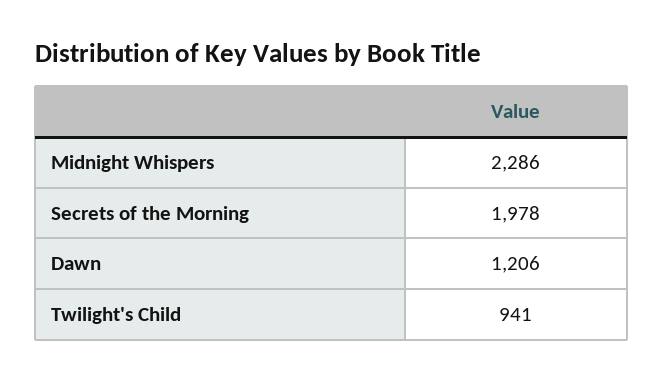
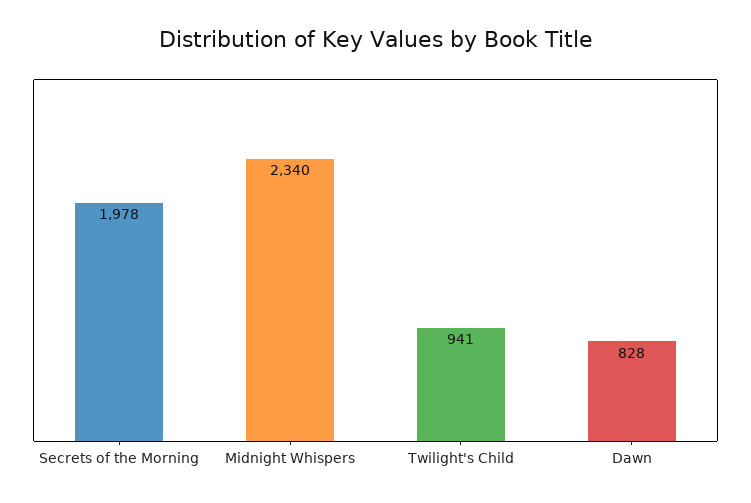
  {
-   "Midnight Whispers": 2286,
+   "Midnight Whispers": 2340,
    "Secrets of the Morning": 1978,
-   "Dawn": 1206,
+   "Dawn": 828,
    "Twilight's Child": 941
  }

